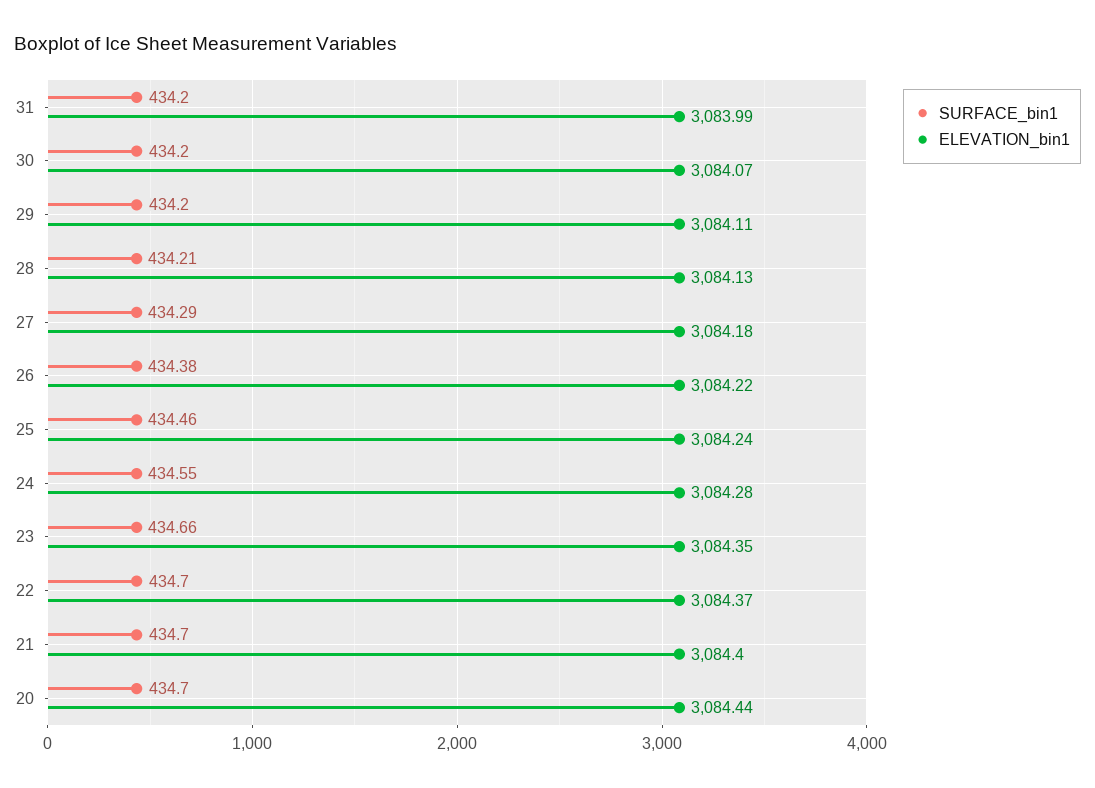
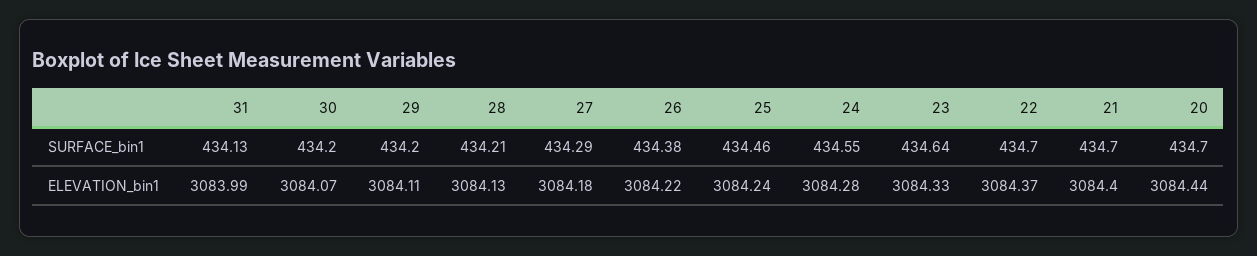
  {
    "SURFACE_bin1": {
-     "31": 434.2,
+     "31": 434.13,
      "30": 434.2,
      "29": 434.2,
      "28": 434.21,
      "27": 434.29,
      "26": 434.38,
      "25": 434.46,
      "24": 434.55,
-     "23": 434.66,
+     "23": 434.64,
      "22": 434.7,
      "21": 434.7,
      "20": 434.7
    },
    "ELEVATION_bin1": {
      "31": 3083.99,
      "30": 3084.07,
      "29": 3084.11,
      "28": 3084.13,
      "27": 3084.18,
      "26": 3084.22,
      "25": 3084.24,
      "24": 3084.28,
-     "23": 3084.35,
+     "23": 3084.33,
      "22": 3084.37,
      "21": 3084.4,
      "20": 3084.44
    }
  }

